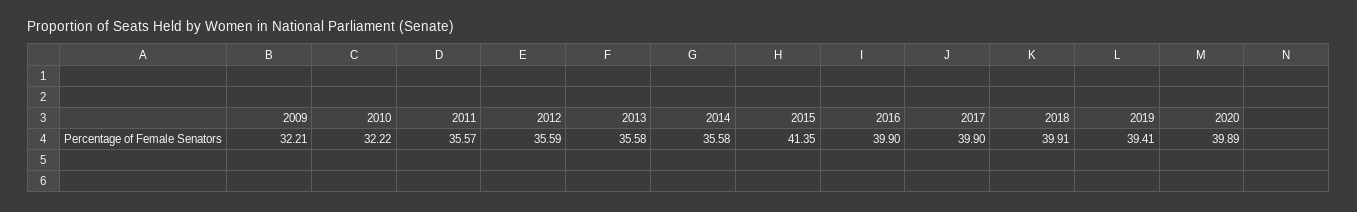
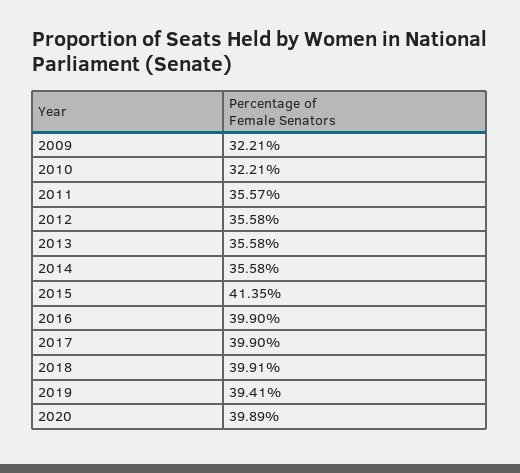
  {
    "2009": 32.21,
-   "2010": 32.22,
+   "2010": 32.21,
    "2011": 35.57,
-   "2012": 35.59,
+   "2012": 35.58,
    "2013": 35.58,
    "2014": 35.58,
    "2015": 41.35,
    "2016": 39.9,
    "2017": 39.9,
    "2018": 39.91,
    "2019": 39.41,
    "2020": 39.89
  }

